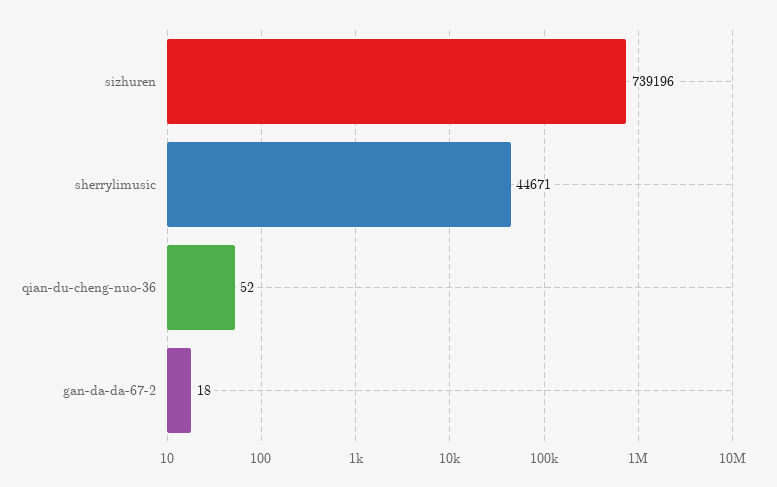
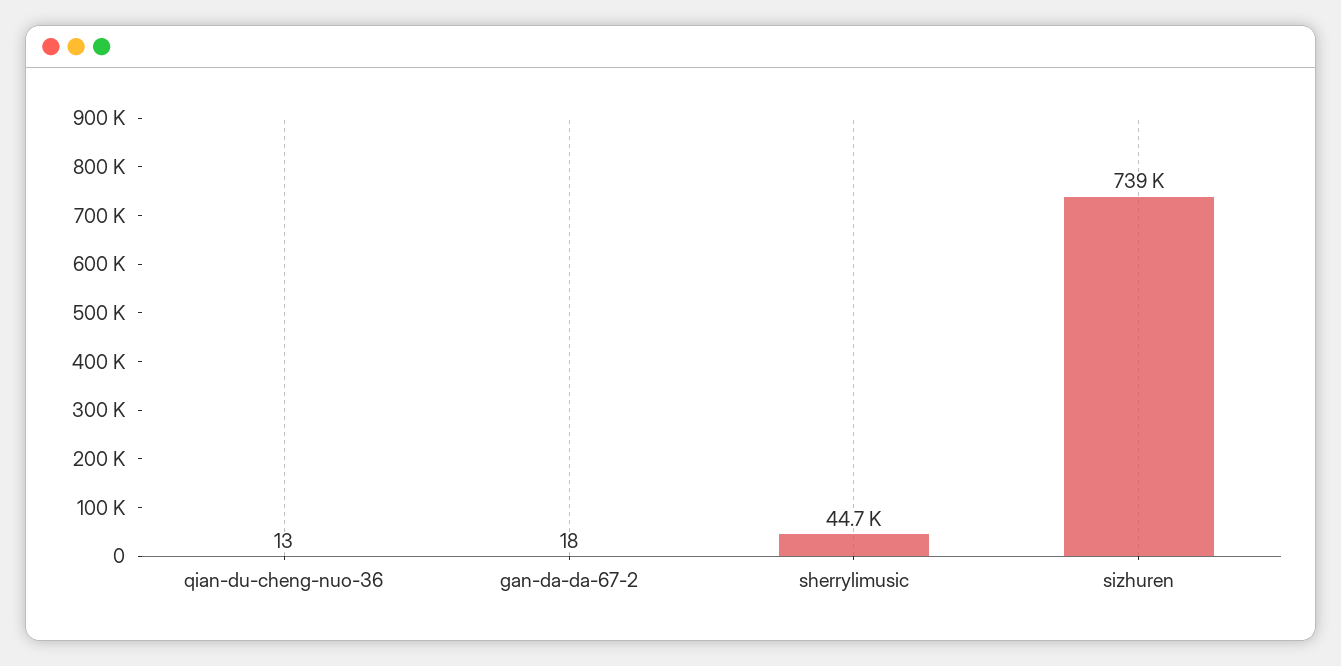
  {
    "sizhuren": 739196,
    "sherrylimusic": 44671,
-   "qian-du-cheng-nuo-36": 52,
+   "qian-du-cheng-nuo-36": 13,
    "gan-da-da-67-2": 18
  }

